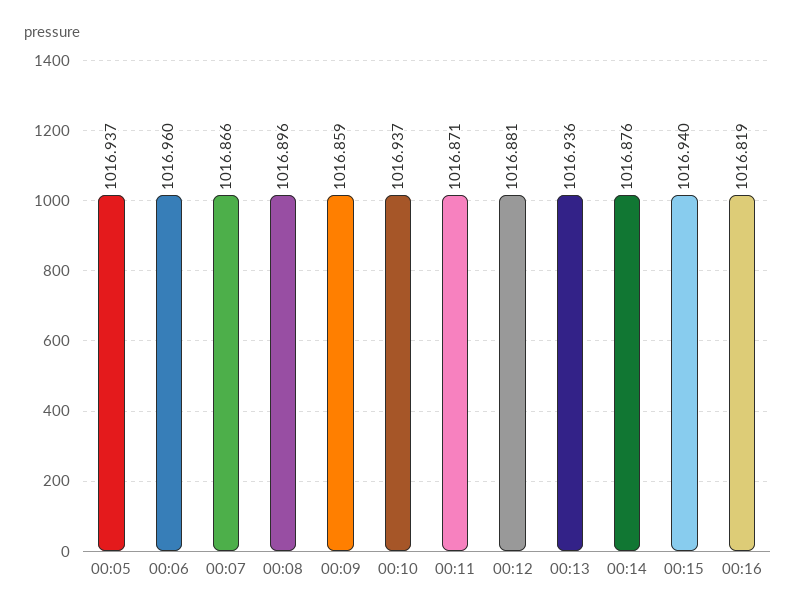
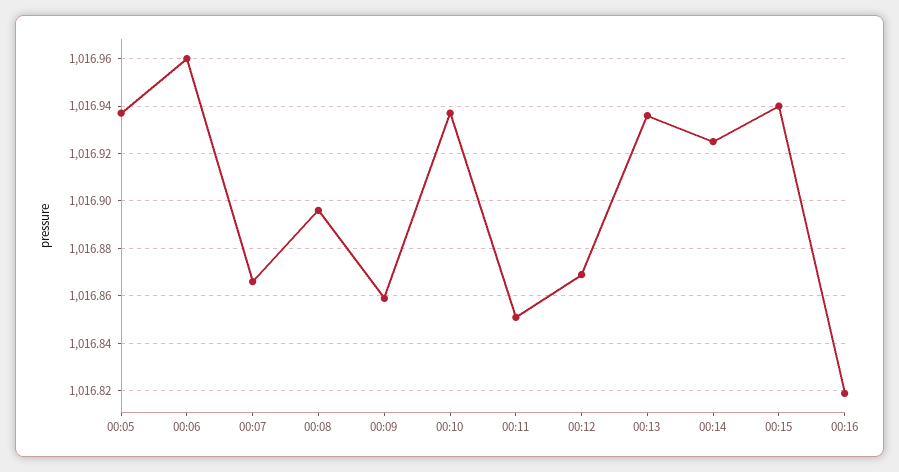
  {
    "00:05": 1016.937,
    "00:06": 1016.96,
    "00:07": 1016.866,
    "00:08": 1016.896,
    "00:09": 1016.859,
    "00:10": 1016.937,
-   "00:11": 1016.871,
+   "00:11": 1016.85,
-   "00:12": 1016.881,
+   "00:12": 1016.87,
    "00:13": 1016.936,
-   "00:14": 1016.876,
+   "00:14": 1016.925,
    "00:15": 1016.94,
    "00:16": 1016.819
  }

